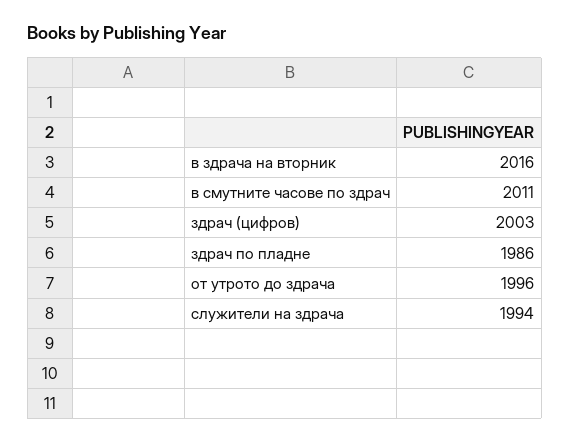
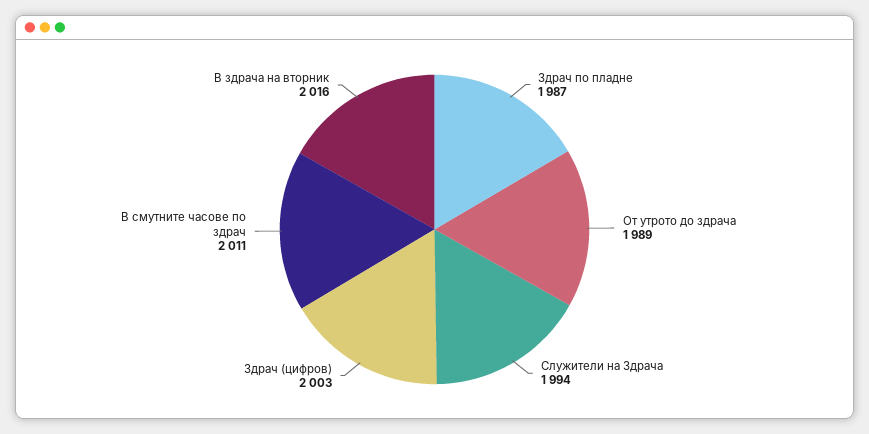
  {
    "в здрача на вторник": 2016,
    "в смутните часове по здрач": 2011,
    "здрач (цифров)": 2003,
-   "здрач по пладне": 1986,
+   "здрач по пладне": 1987,
-   "от утрото до здрача": 1996,
+   "от утрото до здрача": 1989,
    "служители на здрача": 1994
  }

